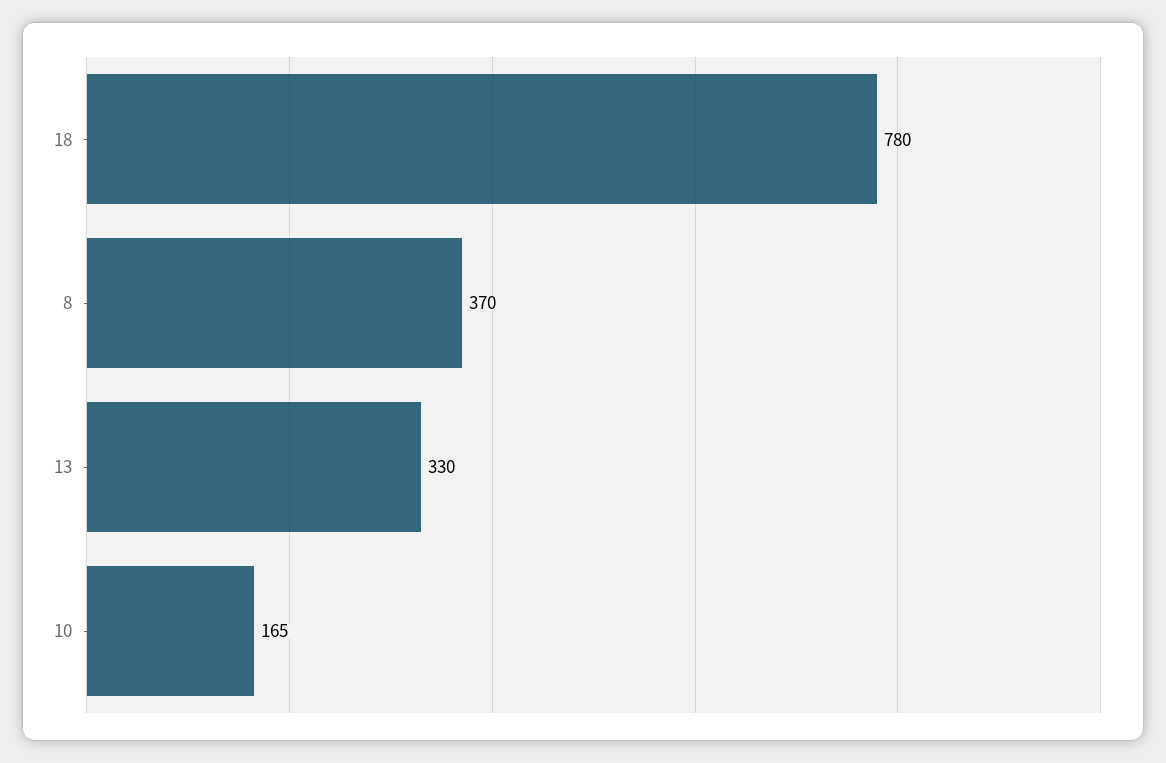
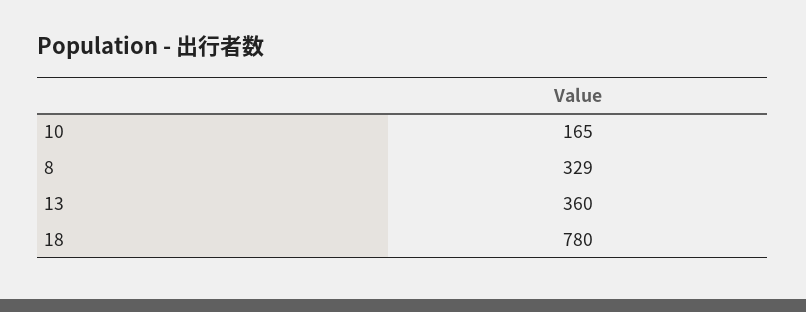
  {
    "18": 780,
-   "8": 370,
+   "8": 329,
-   "13": 330,
+   "13": 360,
    "10": 165
  }

